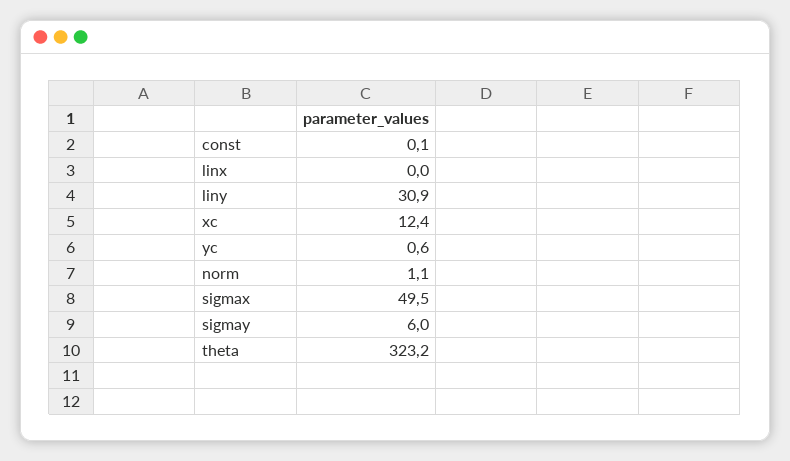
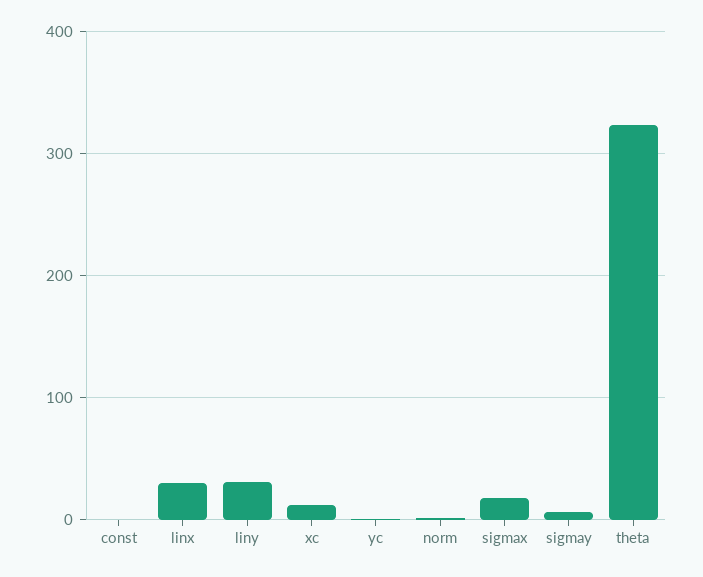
  {
    "const": 0.1,
-   "linx": 0,
+   "linx": 30,
    "liny": 30.9,
    "xc": 12.4,
    "yc": 0.6,
    "norm": 1.1,
-   "sigmax": 49.5,
+   "sigmax": 20,
    "sigmay": 6,
    "theta": 323.2
  }

